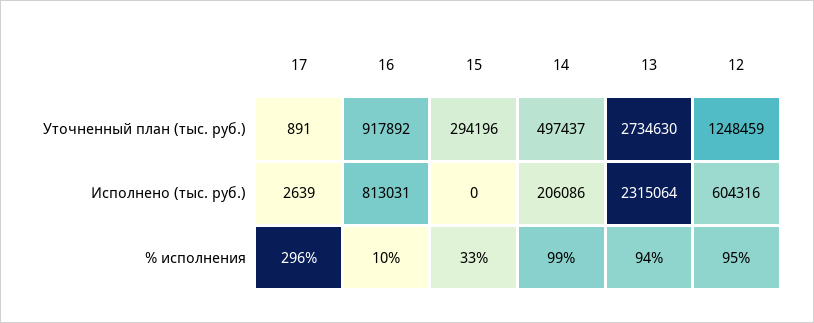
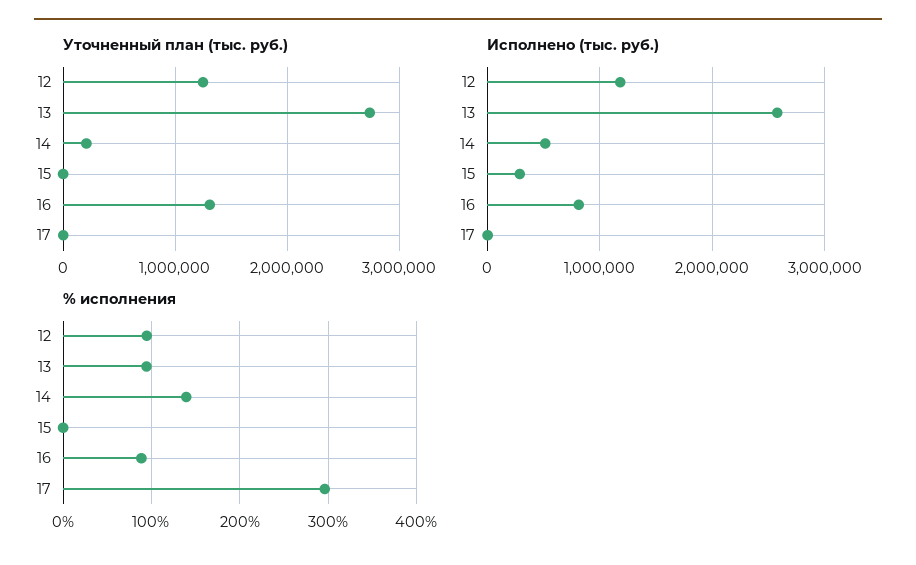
  {
    "Уточненный план (тыс. руб.)": {
      "17": 891,
-     "16": 917892,
+     "16": 1300000,
-     "15": 294196,
+     "15": 0,
-     "14": 497437,
+     "14": 200000,
      "13": 2734630,
      "12": 1248459
    },
    "Исполнено (тыс. руб.)": {
      "17": 2639,
      "16": 813031,
-     "15": 0,
+     "15": 300000,
-     "14": 206086,
+     "14": 500000,
-     "13": 2315064,
+     "13": 2600000,
-     "12": 604316
+     "12": 1200000
    },
    "% исполнения": {
      "17": 296,
-     "16": 10,
+     "16": 90,
-     "15": 33,
+     "15": 0,
-     "14": 99,
+     "14": 140,
      "13": 94,
      "12": 95
    }
  }

